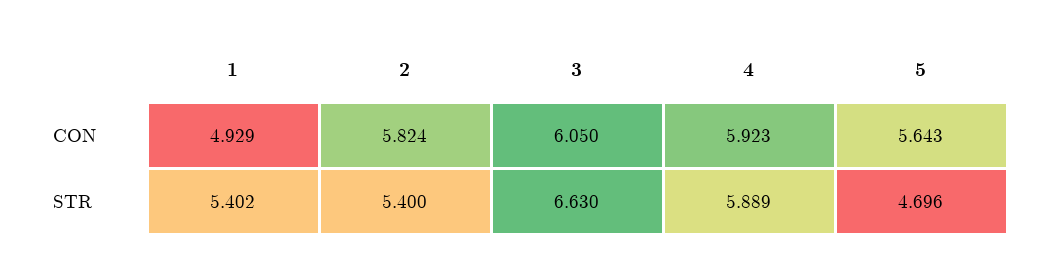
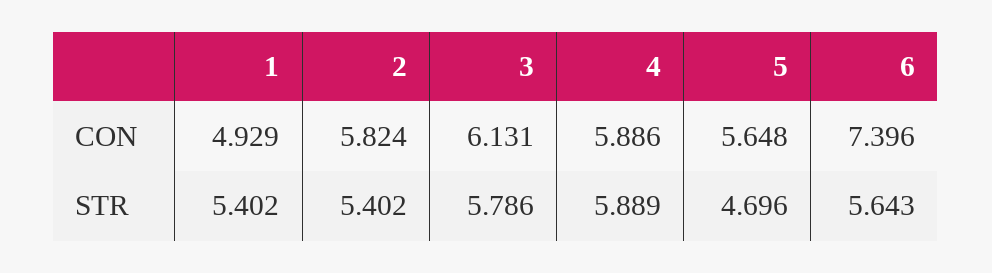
  {
    "1": {
      "CON": 4.929,
      "STR": 5.402
    },
    "2": {
      "CON": 5.824,
-     "STR": 5.4
+     "STR": 5.402
    },
    "3": {
-     "CON": 6.05,
+     "CON": 6.131,
-     "STR": 6.63
+     "STR": 5.786
    },
    "4": {
-     "CON": 5.923,
+     "CON": 5.886,
      "STR": 5.889
    },
    "5": {
-     "CON": 5.643,
+     "CON": 5.648,
      "STR": 4.696
-   }
+   },
+   "6": {
+     "CON": 7.396,
+     "STR": 5.643
+   }
  }

